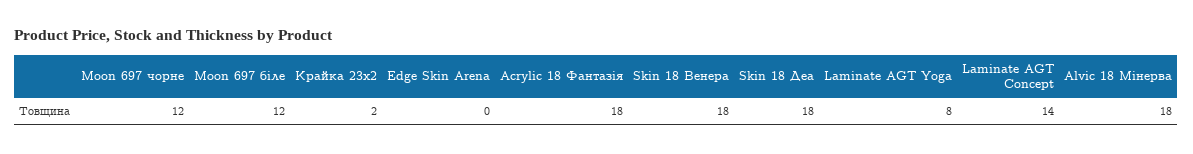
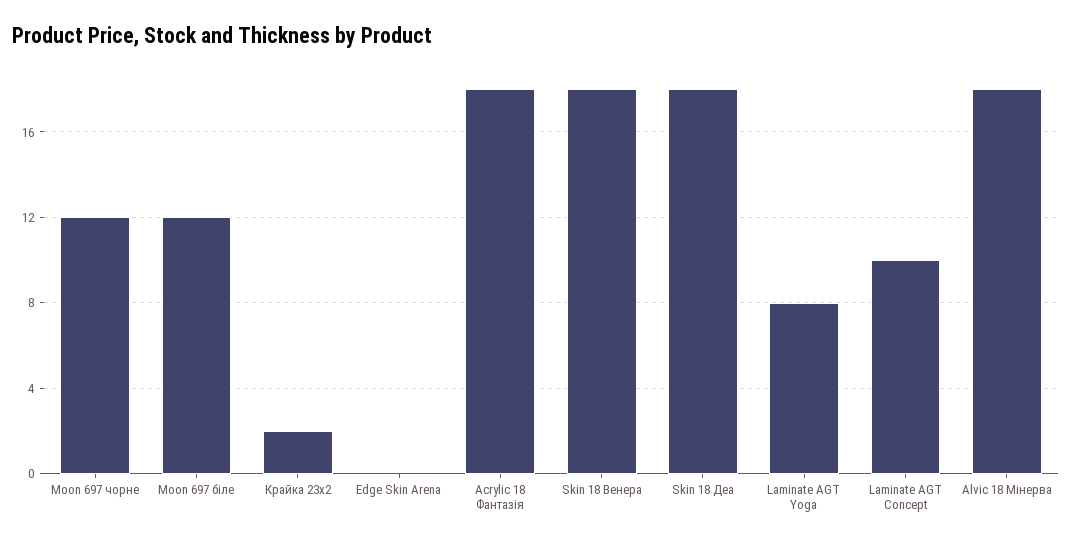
  {
    "Moon 697 чорне": 12,
    "Moon 697 біле": 12,
    "Крайка 23x2": 2,
    "Edge Skin Arena": 0,
    "Acrylic 18 Фантазія": 18,
    "Skin 18 Венера": 18,
    "Skin 18 Деа": 18,
    "Laminate AGT Yoga": 8,
-   "Laminate AGT Concept": 14,
+   "Laminate AGT Concept": 10,
    "Alvic 18 Мінерва": 18
  }

